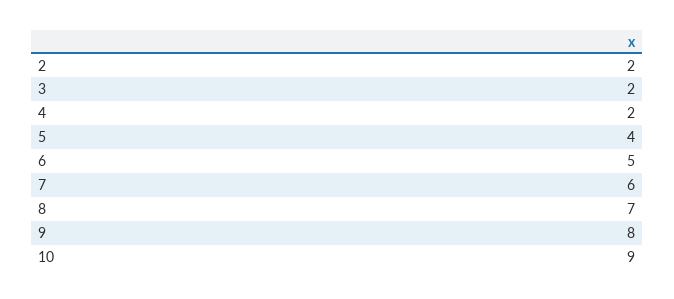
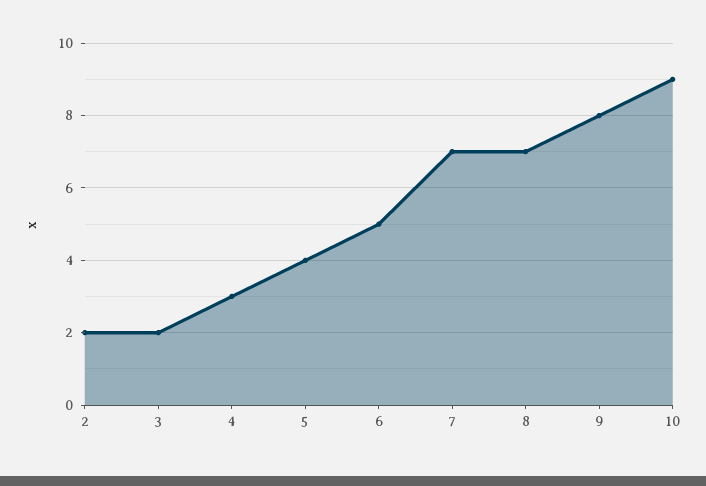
  {
    "2": 2,
    "3": 2,
-   "4": 2,
+   "4": 3,
    "5": 4,
    "6": 5,
-   "7": 6,
+   "7": 7,
    "8": 7,
    "9": 8,
    "10": 9
  }

